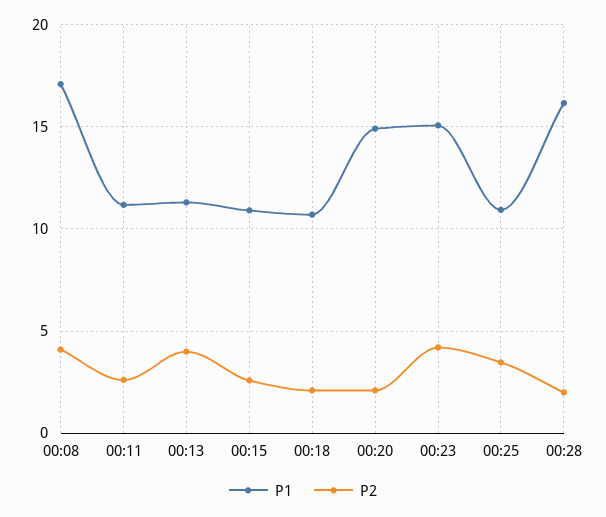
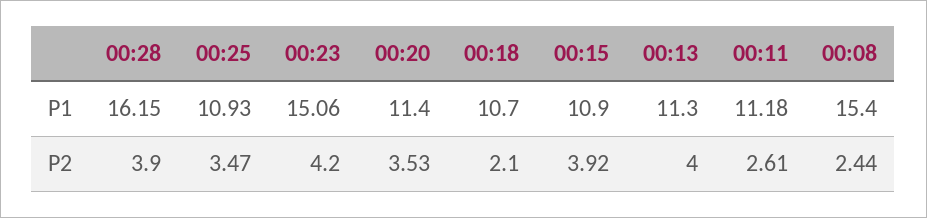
  {
    "P1": {
-     "00:08": 17,
+     "00:08": 15.4,
      "00:11": 11.18,
      "00:13": 11.3,
      "00:15": 10.9,
      "00:18": 10.7,
-     "00:20": 15,
+     "00:20": 11.4,
      "00:23": 15.06,
      "00:25": 10.93,
      "00:28": 16.15
    },
    "P2": {
-     "00:08": 4,
+     "00:08": 2.44,
      "00:11": 2.61,
      "00:13": 4,
-     "00:15": 2.5,
+     "00:15": 3.92,
      "00:18": 2.1,
-     "00:20": 2,
+     "00:20": 3.53,
      "00:23": 4.2,
      "00:25": 3.47,
-     "00:28": 2
+     "00:28": 3.9
    }
  }

